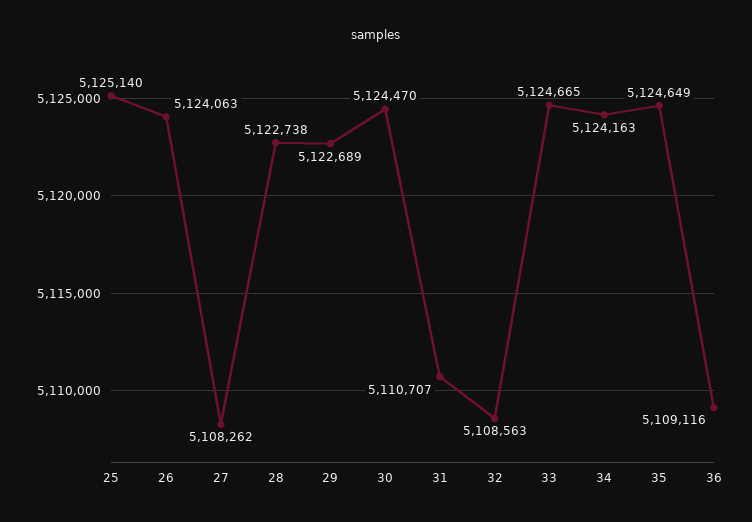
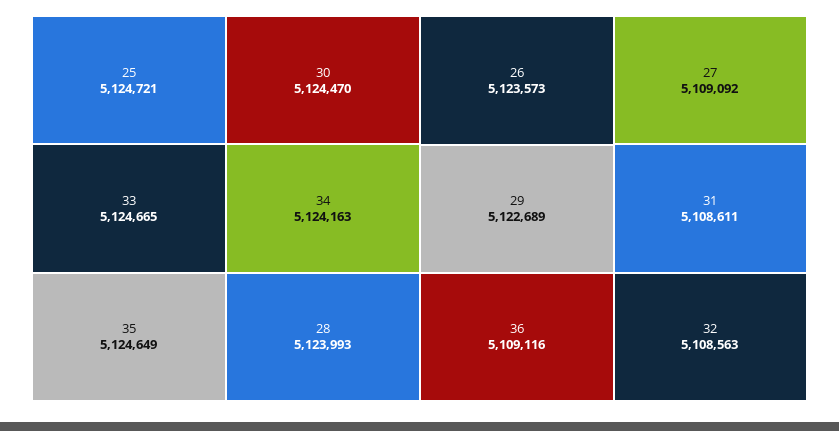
  {
-   "25": 5125140,
+   "25": 5124721,
-   "26": 5124063,
+   "26": 5123573,
-   "27": 5108262,
+   "27": 5109092,
-   "28": 5122738,
+   "28": 5123993,
    "29": 5122689,
    "30": 5124470,
-   "31": 5110707,
+   "31": 5108611,
    "32": 5108563,
    "33": 5124665,
    "34": 5124163,
    "35": 5124649,
    "36": 5109116
  }

